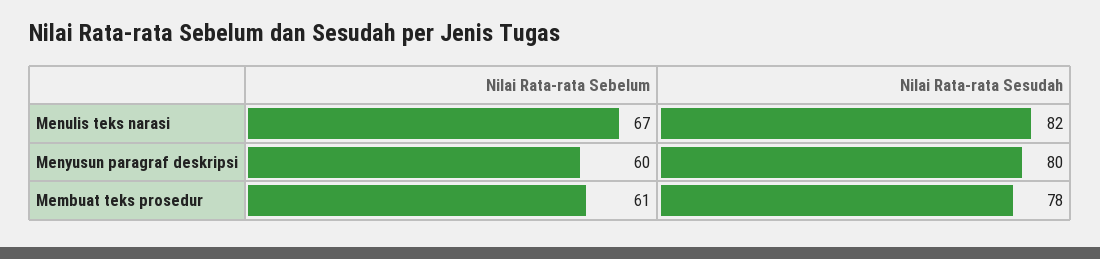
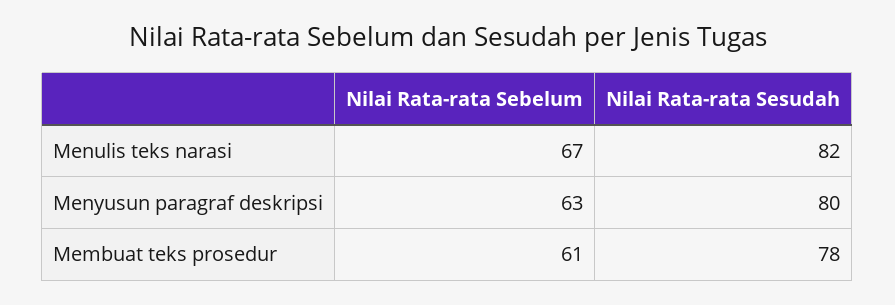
  {
    "Nilai Rata-rata Sebelum": {
      "Menulis teks narasi": 67,
-     "Menyusun paragraf deskripsi": 60,
+     "Menyusun paragraf deskripsi": 63,
      "Membuat teks prosedur": 61
    },
    "Nilai Rata-rata Sesudah": {
      "Menulis teks narasi": 82,
      "Menyusun paragraf deskripsi": 80,
      "Membuat teks prosedur": 78
    }
  }

